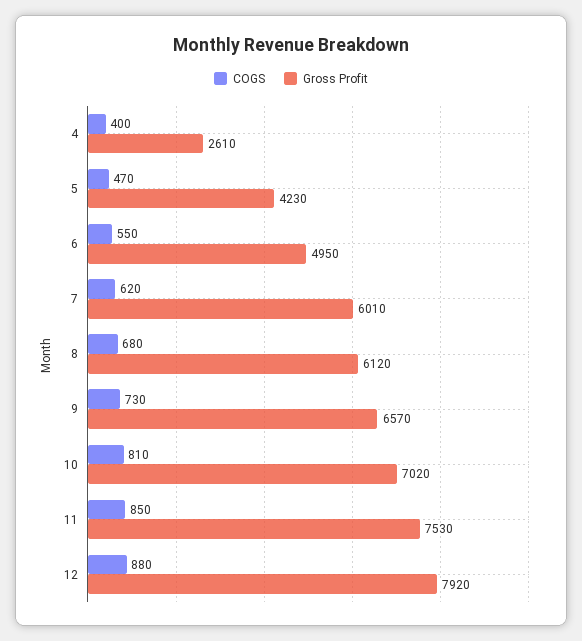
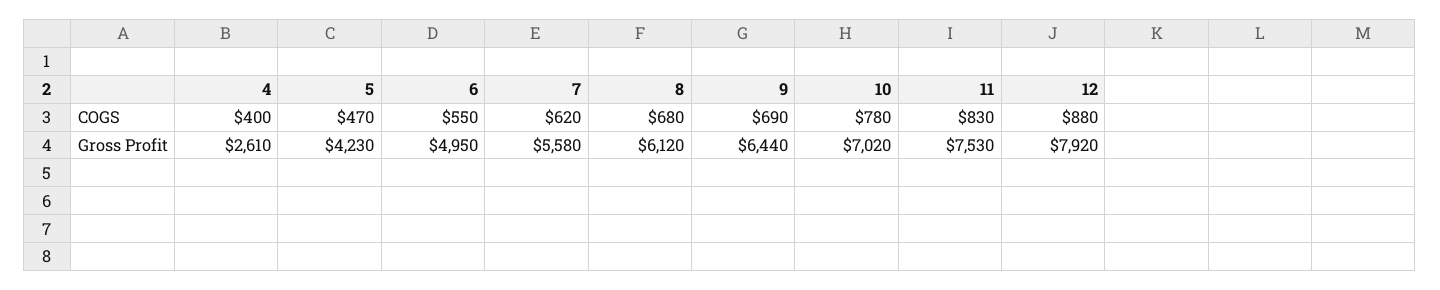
  {
    "COGS": {
      "4": 400,
      "5": 470,
      "6": 550,
      "7": 620,
      "8": 680,
-     "9": 730,
+     "9": 690,
-     "10": 810,
+     "10": 780,
-     "11": 850,
+     "11": 830,
      "12": 880
    },
    "Gross Profit": {
      "4": 2610,
      "5": 4230,
      "6": 4950,
-     "7": 6010,
+     "7": 5580,
      "8": 6120,
-     "9": 6570,
+     "9": 6440,
      "10": 7020,
      "11": 7530,
      "12": 7920
    }
  }

